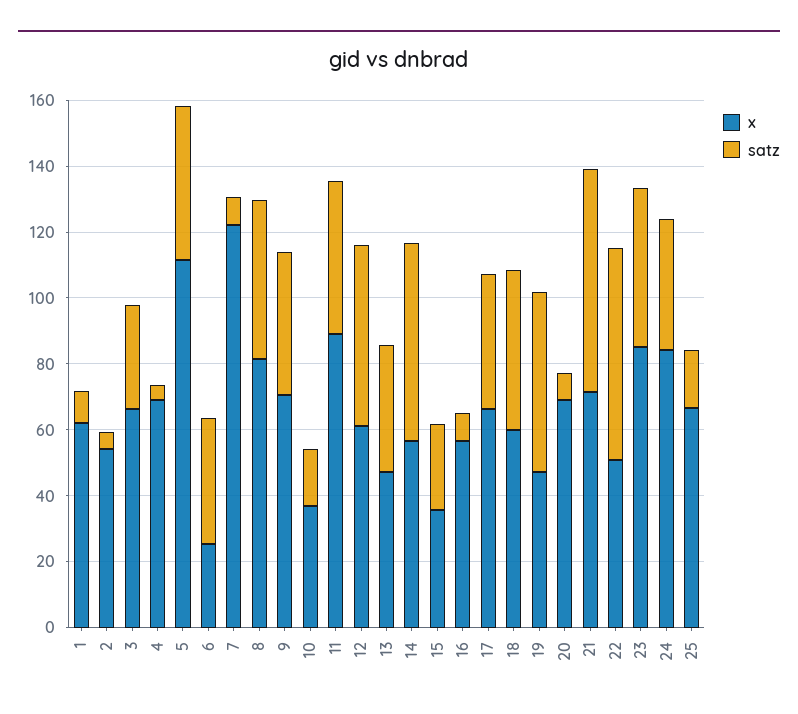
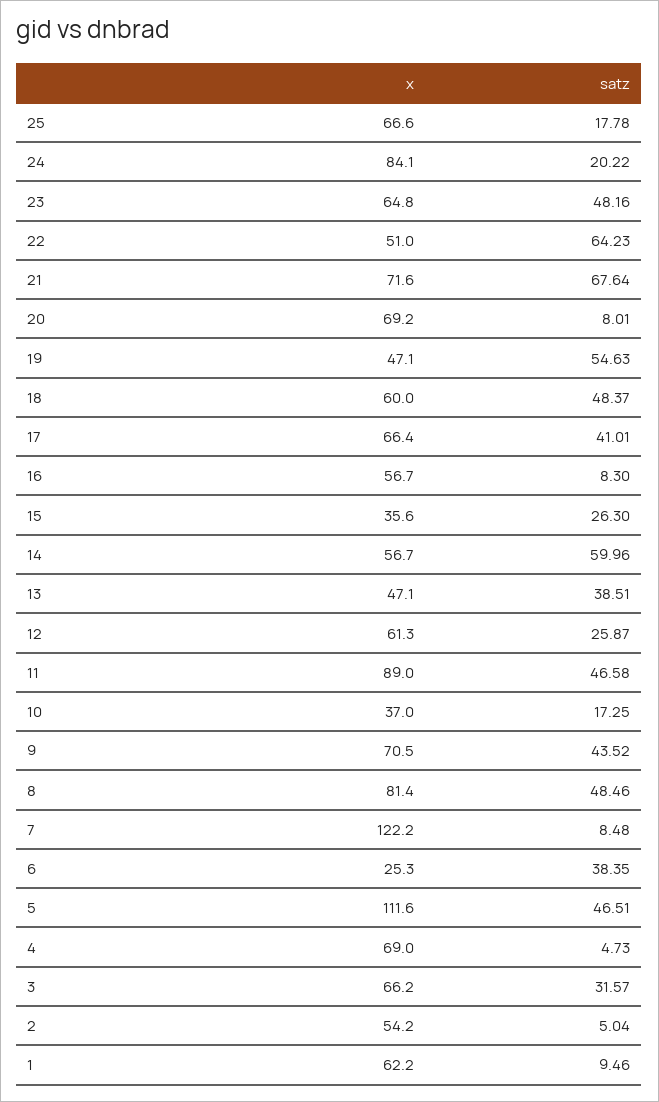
  {
    "x": {
      "1": 62.2,
      "2": 54.2,
      "3": 66.2,
      "4": 69,
      "5": 111.6,
      "6": 25.3,
      "7": 122.2,
      "8": 81.4,
      "9": 70.5,
      "10": 37,
      "11": 89,
      "12": 61.3,
      "13": 47.1,
      "14": 56.7,
      "15": 35.6,
      "16": 56.7,
      "17": 66.4,
      "18": 60,
      "19": 47.1,
      "20": 69.2,
      "21": 71.6,
      "22": 51,
-     "23": 85,
+     "23": 64.8,
      "24": 84.1,
      "25": 66.6
    },
    "satz": {
      "1": 9.46,
      "2": 5.04,
      "3": 31.57,
      "4": 4.73,
      "5": 46.51,
      "6": 38.35,
      "7": 8.48,
      "8": 48.46,
      "9": 43.52,
      "10": 17.25,
      "11": 46.58,
-     "12": 55,
+     "12": 25.87,
      "13": 38.51,
      "14": 59.96,
      "15": 26.3,
      "16": 8.3,
      "17": 41.01,
      "18": 48.37,
      "19": 54.63,
      "20": 8.01,
      "21": 67.64,
      "22": 64.23,
      "23": 48.16,
-     "24": 40,
+     "24": 20.22,
      "25": 17.78
    }
  }

